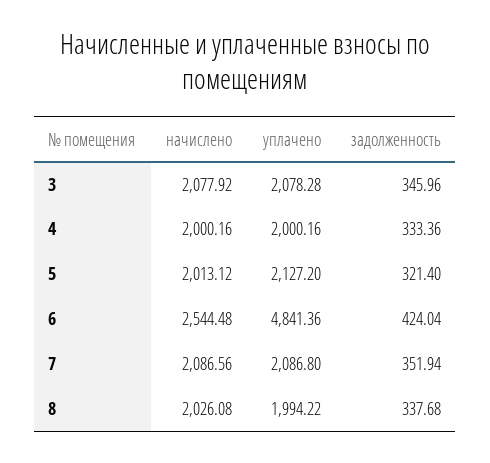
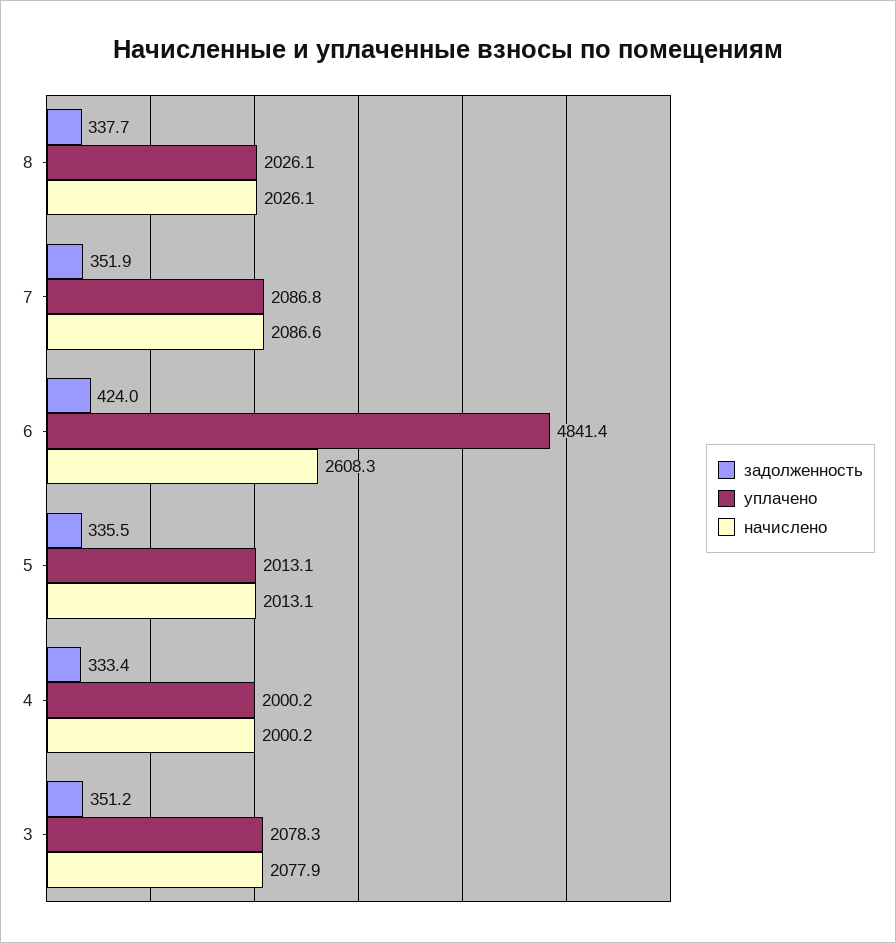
  {
    "начислено": {
      "3": 2077.92,
      "4": 2000.16,
      "5": 2013.12,
-     "6": 2544.48,
+     "6": 2608.3,
      "7": 2086.56,
      "8": 2026.08
    },
    "уплачено": {
      "3": 2078.28,
      "4": 2000.16,
-     "5": 2127.2,
+     "5": 2013.1,
      "6": 4841.36,
      "7": 2086.8,
-     "8": 1994.22
+     "8": 2026.1
    },
    "задолженность": {
-     "3": 345.96,
+     "3": 351.2,
      "4": 333.36,
-     "5": 321.4,
+     "5": 335.5,
      "6": 424.04,
      "7": 351.94,
      "8": 337.68
    }
  }

